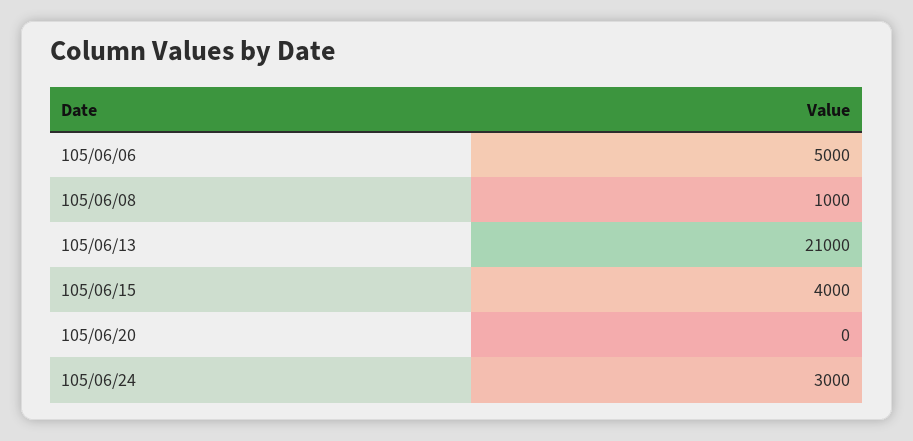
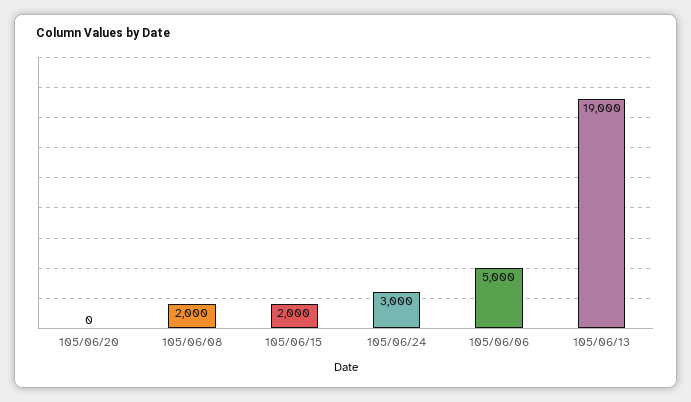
  {
    "105/06/06": 5000,
-   "105/06/08": 1000,
+   "105/06/08": 2000,
-   "105/06/13": 21000,
+   "105/06/13": 19000,
-   "105/06/15": 4000,
+   "105/06/15": 2000,
    "105/06/20": 0,
    "105/06/24": 3000
  }

